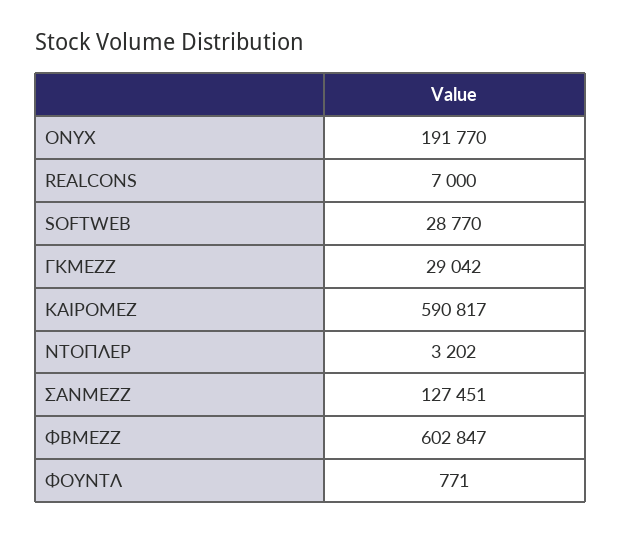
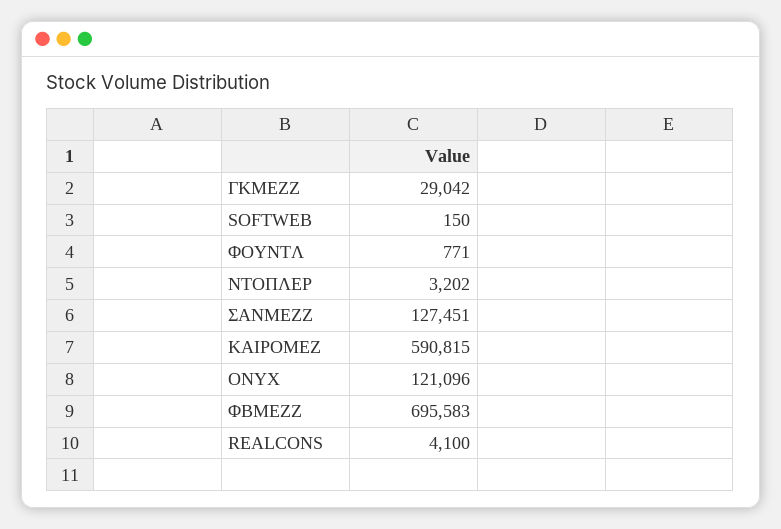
  {
-   "ONYX": 191770,
+   "ONYX": 121096,
-   "REALCONS": 7000,
+   "REALCONS": 4100,
-   "SOFTWEB": 28770,
+   "SOFTWEB": 150,
    "ΓΚΜΕΖΖ": 29042,
-   "ΚΑΙΡΟΜΕΖ": 590817,
+   "ΚΑΙΡΟΜΕΖ": 590815,
    "ΝΤΟΠΛΕΡ": 3202,
    "ΣΑΝΜΕΖΖ": 127451,
-   "ΦΒΜΕΖΖ": 602847,
+   "ΦΒΜΕΖΖ": 695583,
    "ΦΟΥΝΤΛ": 771
  }

